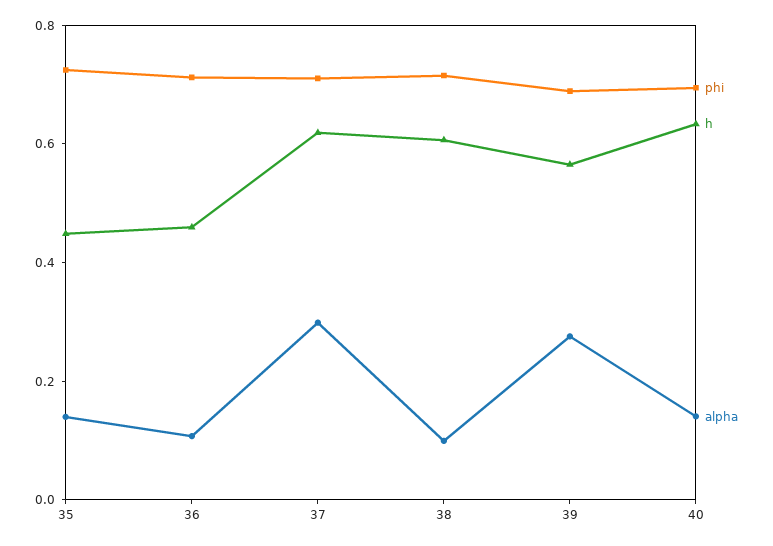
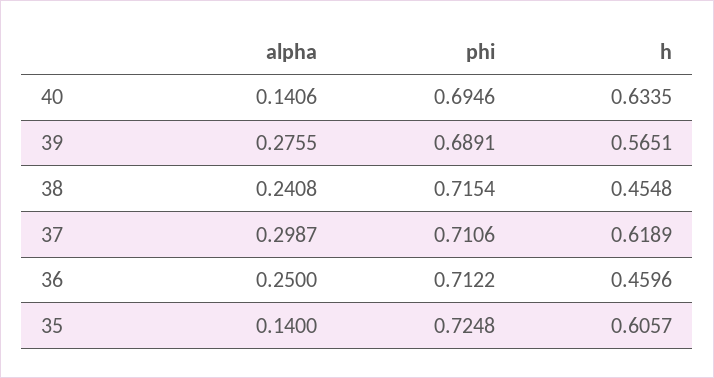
  {
    "phi": {
      "35": 0.7248,
      "36": 0.7122,
      "37": 0.7106,
      "38": 0.7154,
      "39": 0.6891,
      "40": 0.6946
    },
    "h": {
-     "35": 0.45,
+     "35": 0.6057,
      "36": 0.4596,
      "37": 0.6189,
-     "38": 0.6,
+     "38": 0.4548,
      "39": 0.5651,
      "40": 0.6335
    },
    "alpha": {
      "35": 0.14,
-     "36": 0.1,
+     "36": 0.25,
      "37": 0.2987,
-     "38": 0.1,
+     "38": 0.2408,
      "39": 0.2755,
      "40": 0.1406
    }
  }

